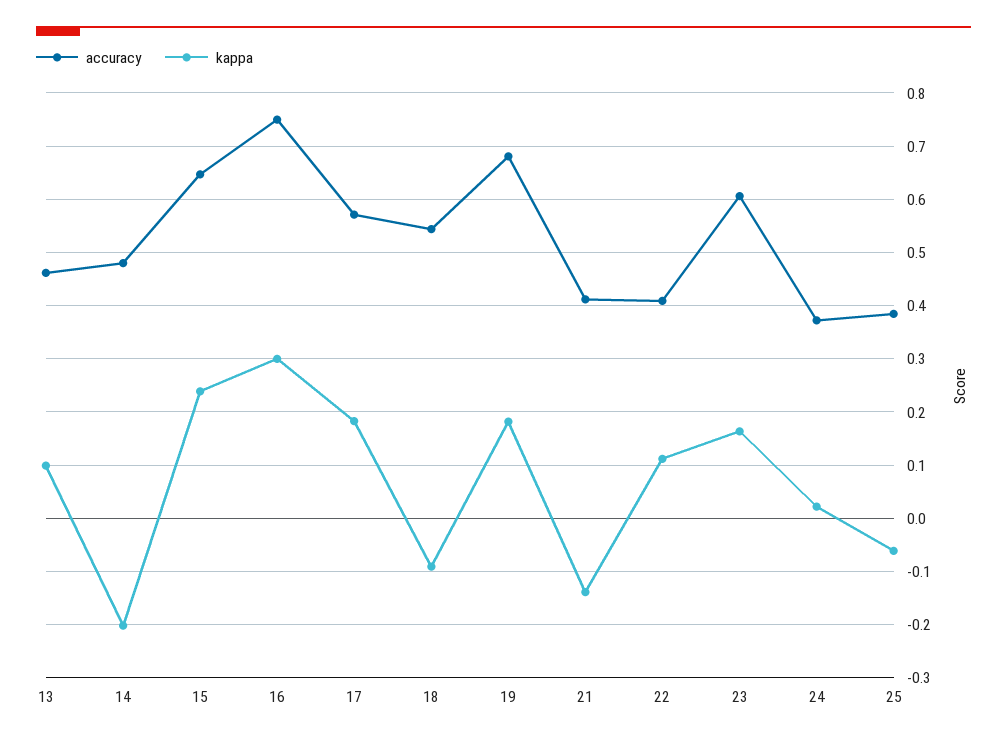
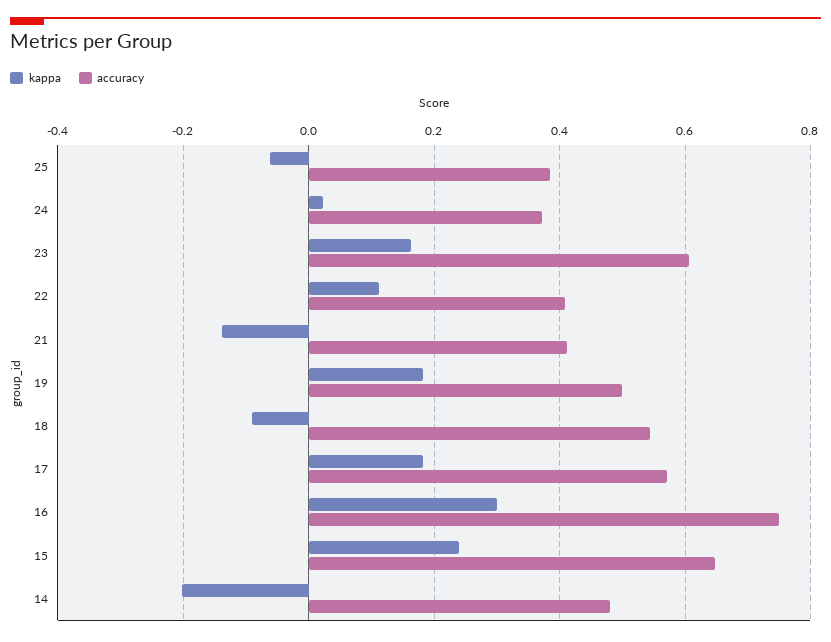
  {
    "accuracy": {
-     "13": 0.46,
      "14": 0.48,
      "15": 0.64,
      "16": 0.76,
      "17": 0.58,
      "18": 0.54,
-     "19": 0.68,
+     "19": 0.5,
      "21": 0.42,
      "22": 0.4,
      "23": 0.6,
      "24": 0.38,
      "25": 0.38
    },
    "kappa": {
-     "13": 0.1,
      "14": -0.2,
      "15": 0.24,
      "16": 0.3,
      "17": 0.18,
      "18": -0.1,
      "19": 0.18,
      "21": -0.14,
      "22": 0.12,
      "23": 0.16,
      "24": 0.02,
      "25": -0.06
    }
  }

